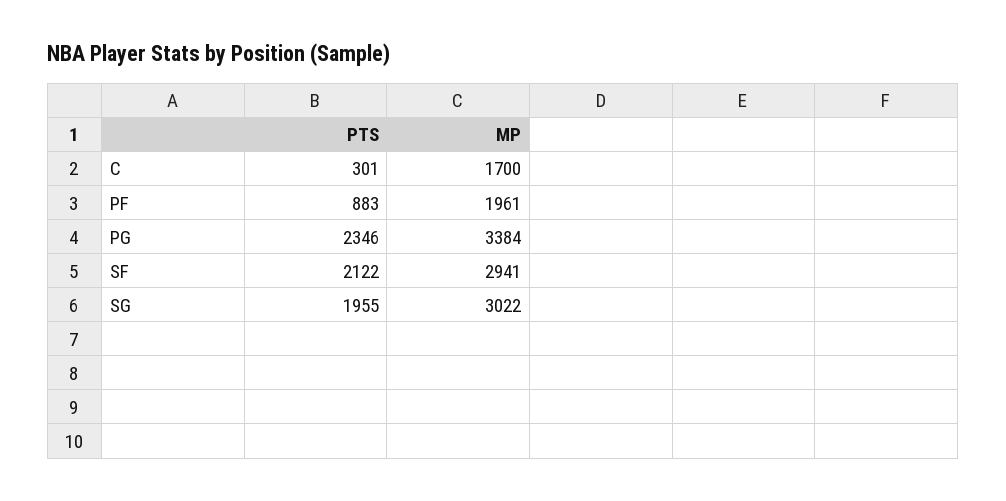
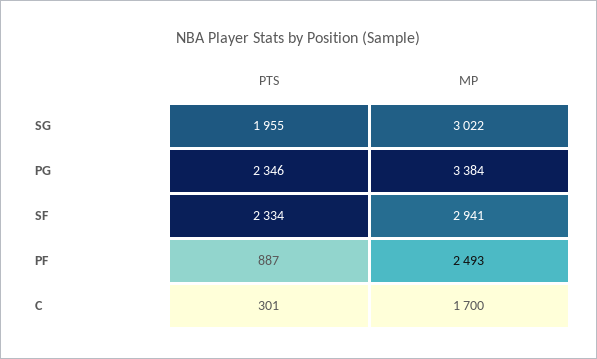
  {
    "PTS": {
      "C": 301,
-     "PF": 883,
+     "PF": 887,
      "PG": 2346,
-     "SF": 2122,
+     "SF": 2334,
      "SG": 1955
    },
    "MP": {
      "C": 1700,
-     "PF": 1961,
+     "PF": 2493,
      "PG": 3384,
      "SF": 2941,
      "SG": 3022
    }
  }

